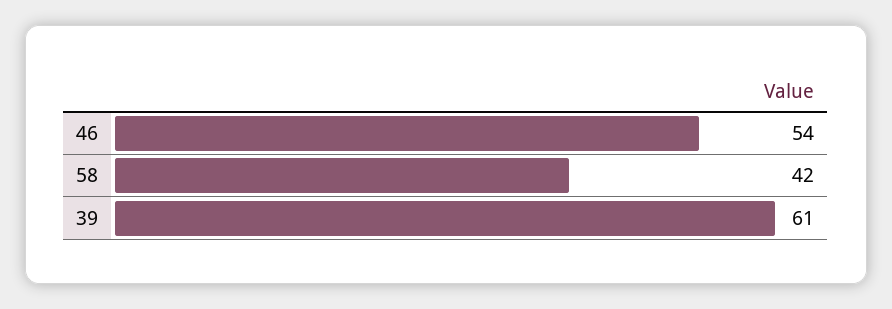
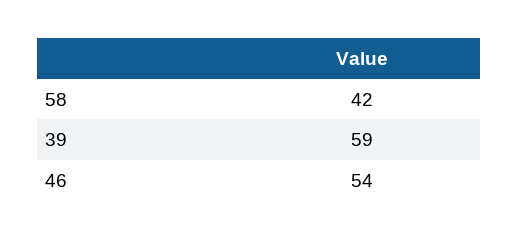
  {
    "46": 54,
    "58": 42,
-   "39": 61
+   "39": 59
  }

